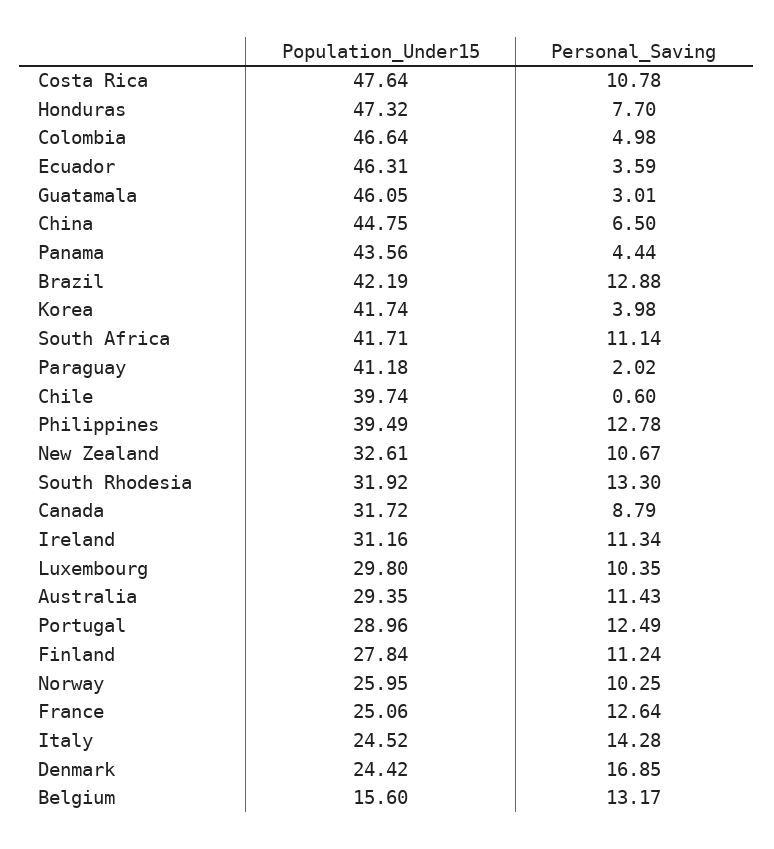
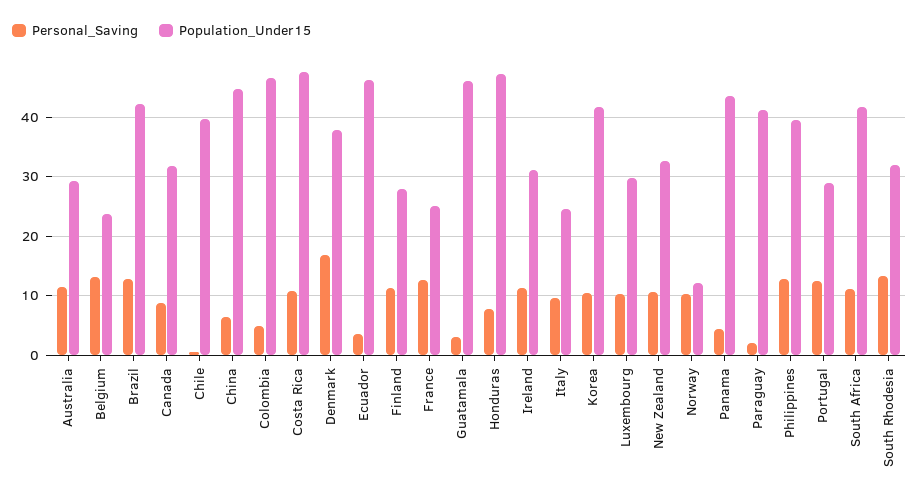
  {
    "Population_Under15": {
      "Costa Rica": 47.64,
      "Honduras": 47.32,
      "Colombia": 46.64,
      "Ecuador": 46.31,
      "Guatamala": 46.05,
      "China": 44.75,
      "Panama": 43.56,
      "Brazil": 42.19,
      "Korea": 41.74,
      "South Africa": 41.71,
      "Paraguay": 41.18,
      "Chile": 39.74,
      "Philippines": 39.49,
      "New Zealand": 32.61,
      "South Rhodesia": 31.92,
      "Canada": 31.72,
      "Ireland": 31.16,
      "Luxembourg": 29.8,
      "Australia": 29.35,
      "Portugal": 28.96,
      "Finland": 27.84,
-     "Norway": 25.95,
+     "Norway": 12,
      "France": 25.06,
      "Italy": 24.52,
-     "Denmark": 24.42,
+     "Denmark": 38,
-     "Belgium": 15.6
+     "Belgium": 24
    },
    "Personal_Saving": {
      "Costa Rica": 10.78,
      "Honduras": 7.7,
      "Colombia": 4.98,
      "Ecuador": 3.59,
      "Guatamala": 3.01,
      "China": 6.5,
      "Panama": 4.44,
      "Brazil": 12.88,
-     "Korea": 3.98,
+     "Korea": 10,
      "South Africa": 11.14,
      "Paraguay": 2.02,
      "Chile": 0.6,
      "Philippines": 12.78,
      "New Zealand": 10.67,
      "South Rhodesia": 13.3,
      "Canada": 8.79,
      "Ireland": 11.34,
      "Luxembourg": 10.35,
      "Australia": 11.43,
      "Portugal": 12.49,
      "Finland": 11.24,
      "Norway": 10.25,
      "France": 12.64,
-     "Italy": 14.28,
+     "Italy": 10,
      "Denmark": 16.85,
      "Belgium": 13.17
    }
  }

